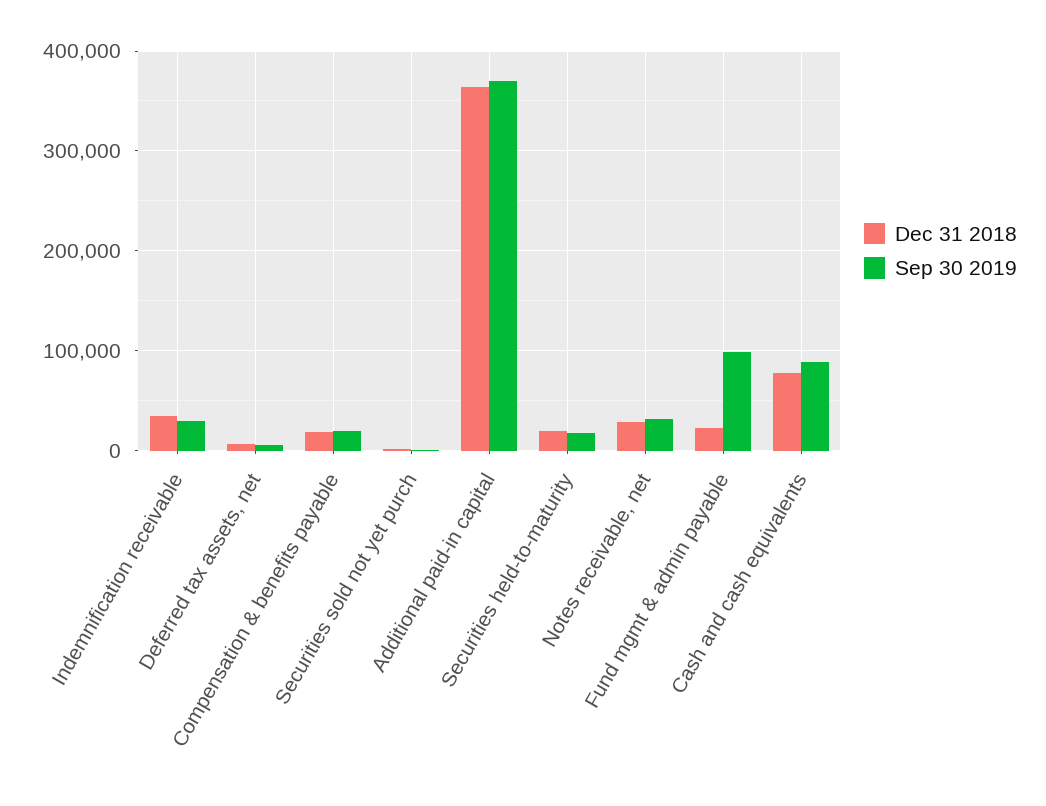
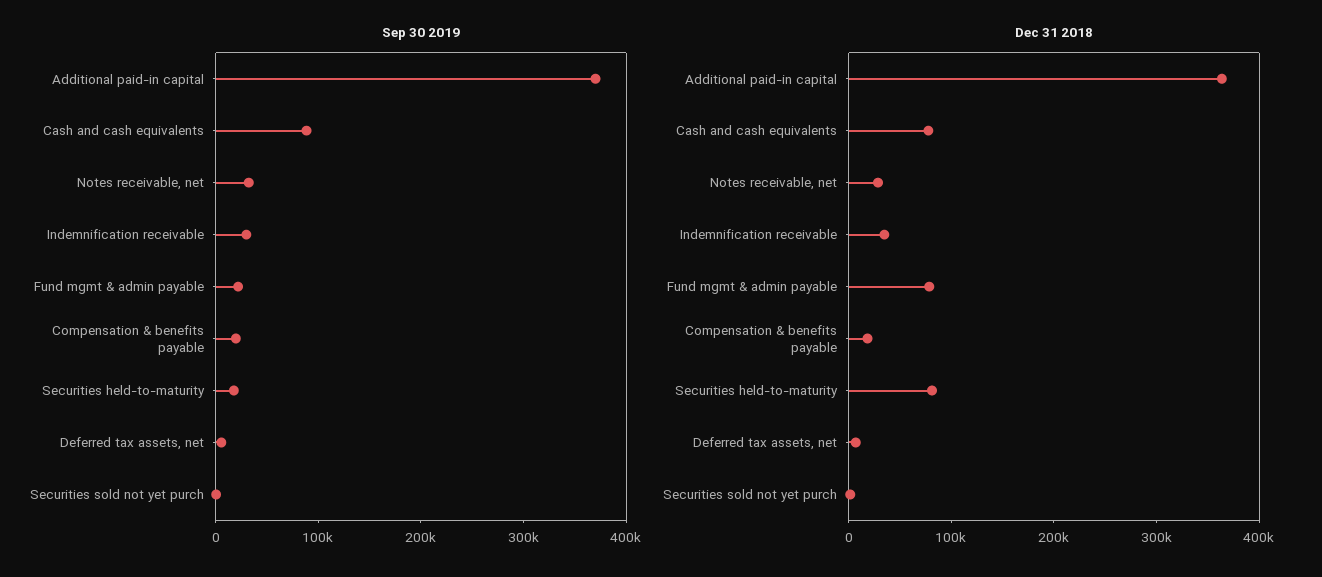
  {
    "Dec 31 2018": {
      "Indemnification receivable": 30000,
      "Deferred tax assets, net": 10000,
      "Compensation & benefits payable": 20000,
      "Securities sold not yet purch": 0,
      "Additional paid-in capital": 360000,
-     "Securities held-to-maturity": 20000,
+     "Securities held-to-maturity": 80000,
      "Notes receivable, net": 30000,
-     "Fund mgmt & admin payable": 20000,
+     "Fund mgmt & admin payable": 80000,
      "Cash and cash equivalents": 80000
    },
    "Sep 30 2019": {
      "Indemnification receivable": 30000,
      "Deferred tax assets, net": 10000,
      "Compensation & benefits payable": 20000,
      "Securities sold not yet purch": 0,
      "Additional paid-in capital": 370000,
      "Securities held-to-maturity": 20000,
      "Notes receivable, net": 30000,
-     "Fund mgmt & admin payable": 100000,
+     "Fund mgmt & admin payable": 20000,
      "Cash and cash equivalents": 90000
    }
  }

